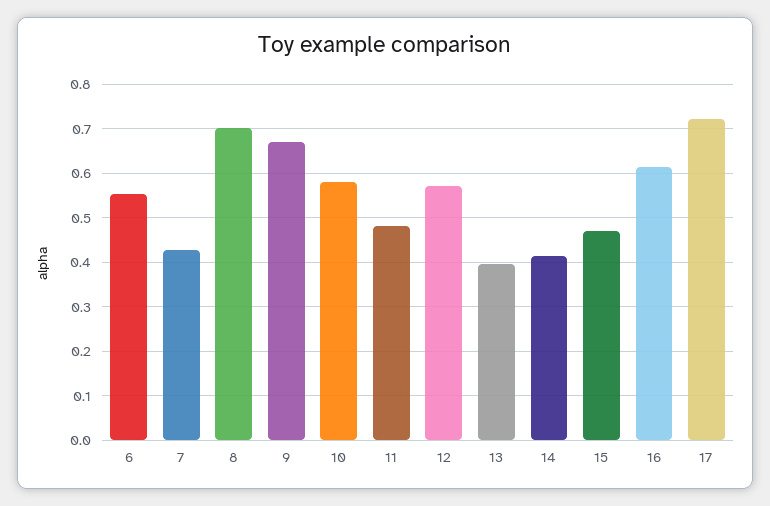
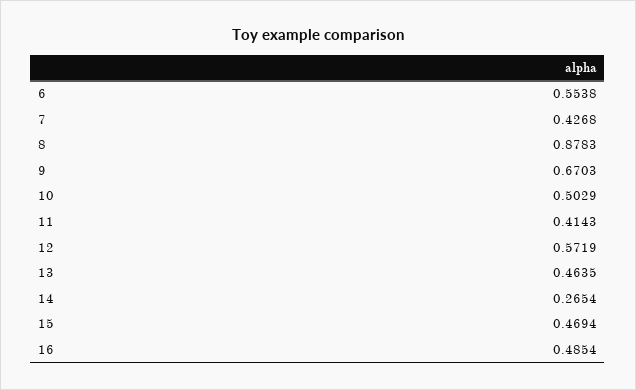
  {
    "6": 0.5538,
    "7": 0.4268,
-   "8": 0.7,
+   "8": 0.8783,
    "9": 0.6703,
-   "10": 0.58,
+   "10": 0.5029,
-   "11": 0.48,
+   "11": 0.4143,
    "12": 0.5719,
-   "13": 0.4,
+   "13": 0.4635,
-   "14": 0.42,
+   "14": 0.2654,
    "15": 0.4694,
-   "16": 0.62,
+   "16": 0.4854
-   "17": 0.72
  }

